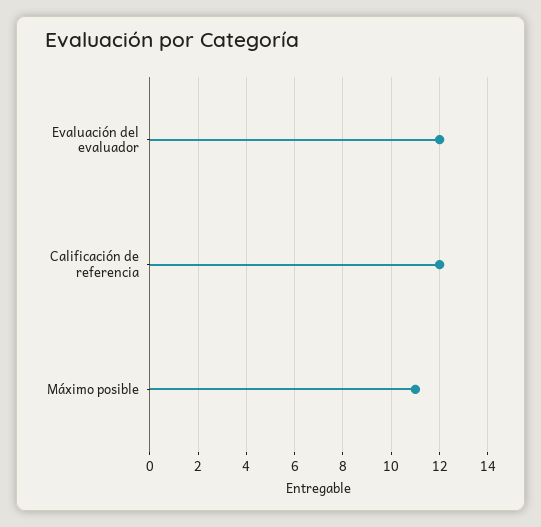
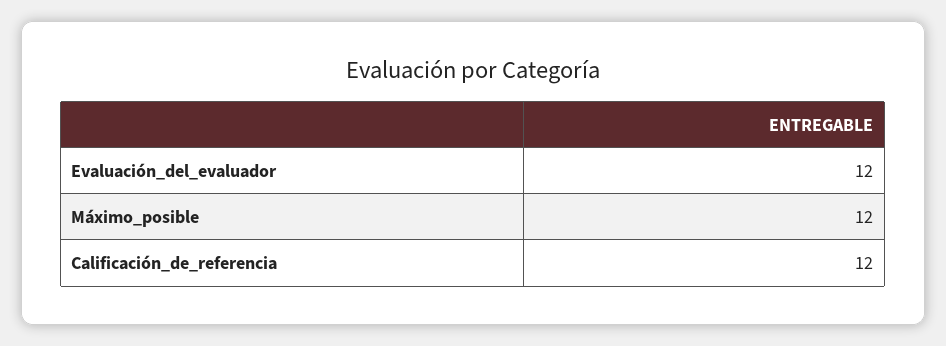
  {
    "Evaluación del evaluador": 12,
    "Calificación de referencia": 12,
-   "Máximo posible": 11
+   "Máximo posible": 12
  }

